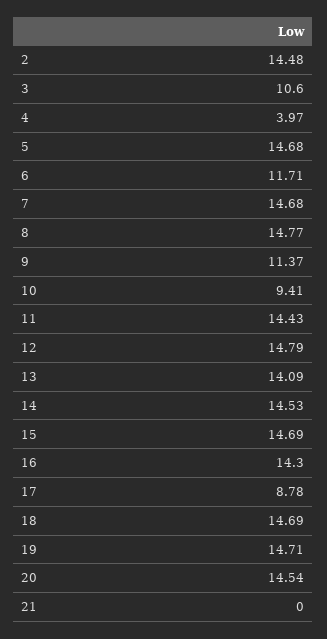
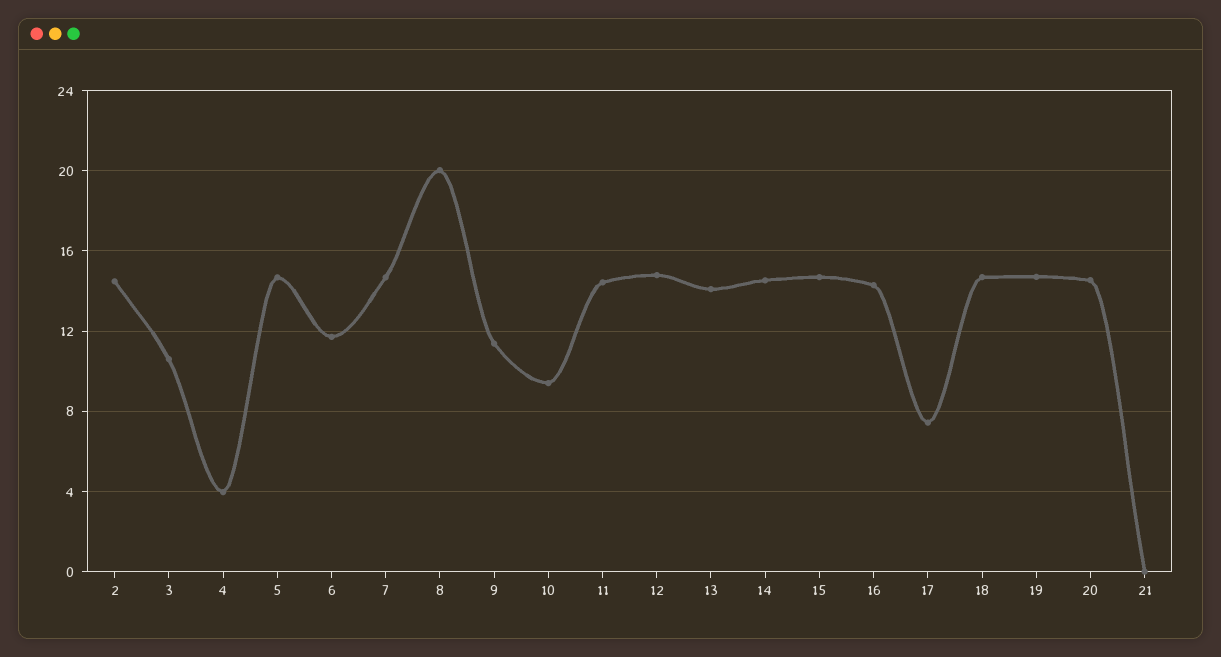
  {
    "2": 14.48,
    "3": 10.6,
    "4": 3.97,
    "5": 14.68,
    "6": 11.71,
    "7": 14.68,
-   "8": 14.77,
+   "8": 20,
    "9": 11.37,
    "10": 9.41,
    "11": 14.43,
    "12": 14.79,
    "13": 14.09,
    "14": 14.53,
    "15": 14.69,
    "16": 14.3,
-   "17": 8.78,
+   "17": 7.5,
    "18": 14.69,
    "19": 14.71,
    "20": 14.54,
    "21": 0
  }

